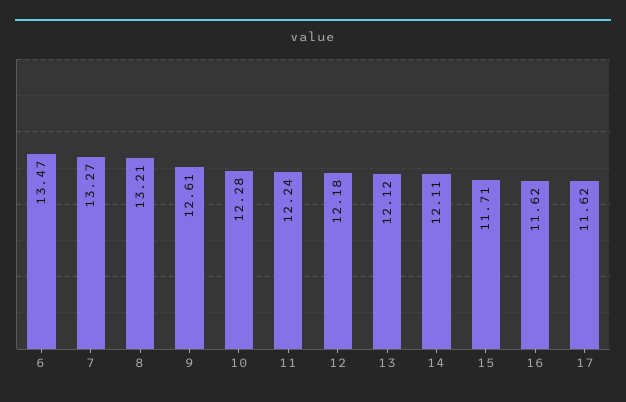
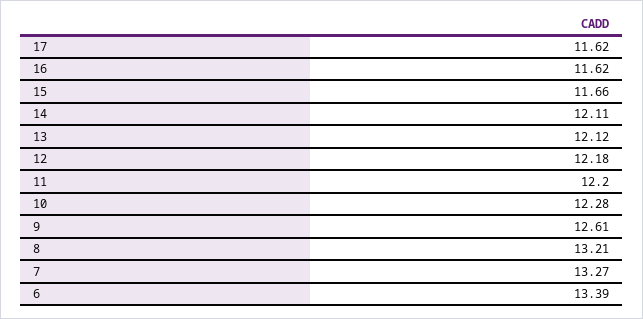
  {
-   "6": 13.47,
+   "6": 13.39,
    "7": 13.27,
    "8": 13.21,
    "9": 12.61,
    "10": 12.28,
-   "11": 12.24,
+   "11": 12.2,
    "12": 12.18,
    "13": 12.12,
    "14": 12.11,
-   "15": 11.71,
+   "15": 11.66,
    "16": 11.62,
    "17": 11.62
  }

